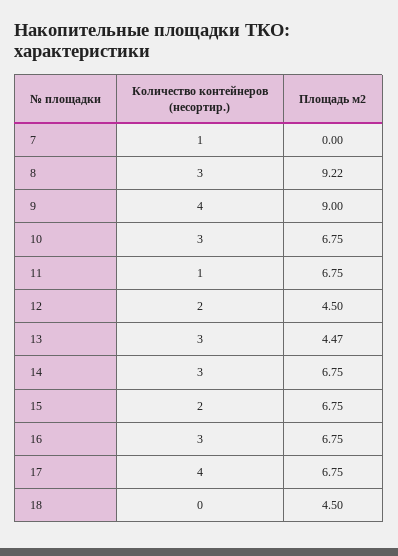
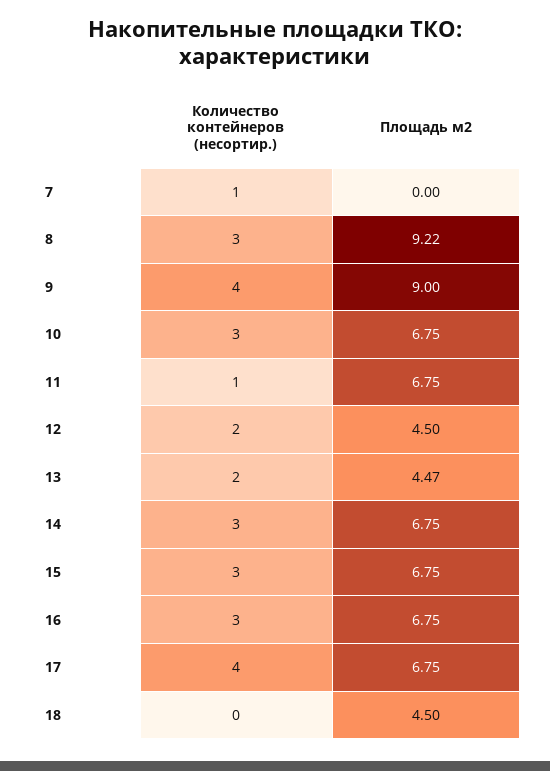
  {
    "Количество контейнеров (несортир.)": {
      "7": 1,
      "8": 3,
      "9": 4,
      "10": 3,
      "11": 1,
      "12": 2,
-     "13": 3,
+     "13": 2,
      "14": 3,
-     "15": 2,
+     "15": 3,
      "16": 3,
      "17": 4,
      "18": 0
    },
    "Площадь м2": {
      "7": 0,
      "8": 9.22,
      "9": 9,
      "10": 6.75,
      "11": 6.75,
      "12": 4.5,
      "13": 4.47,
      "14": 6.75,
      "15": 6.75,
      "16": 6.75,
      "17": 6.75,
      "18": 4.5
    }
  }

